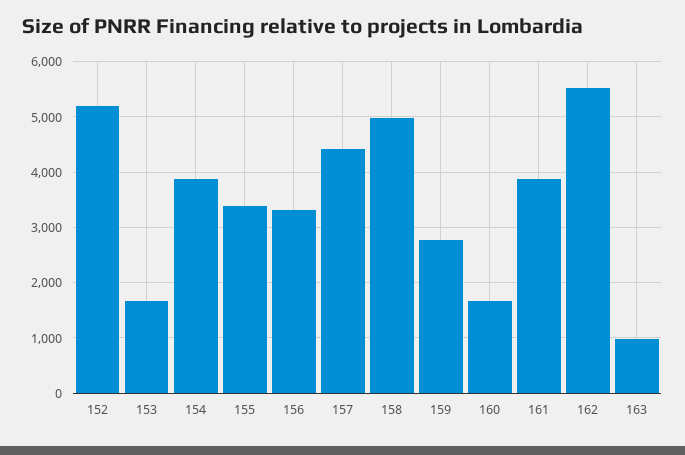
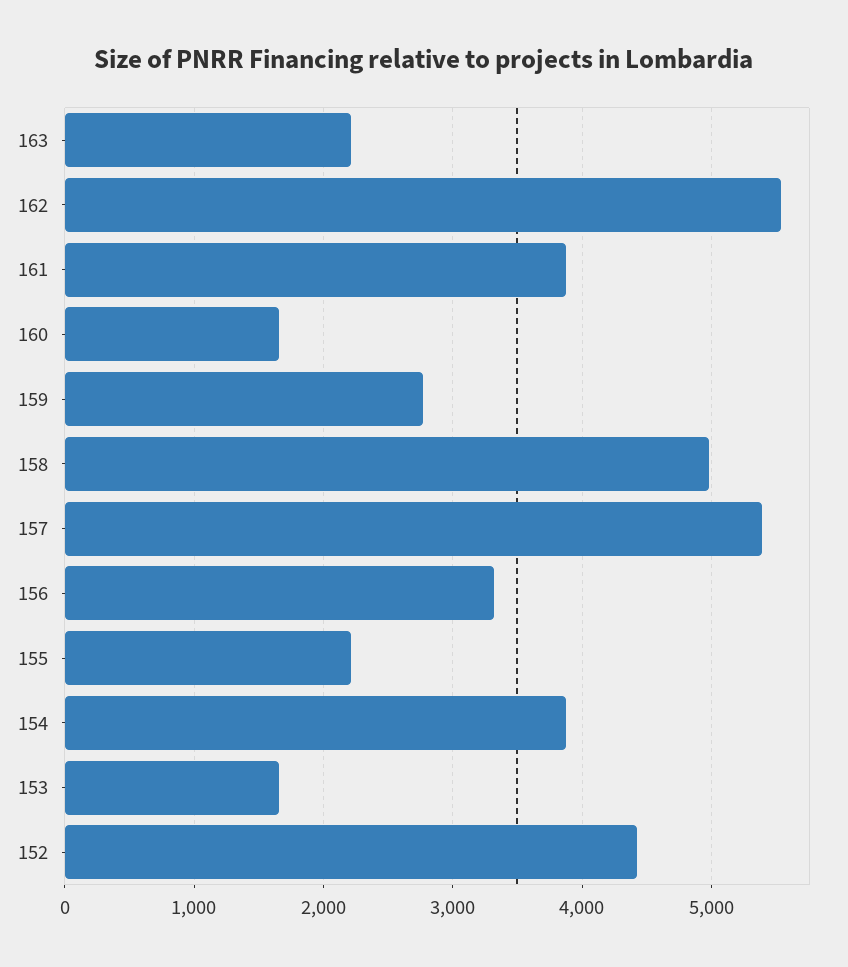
  {
-   "152": 5200,
+   "152": 4400,
    "153": 1700,
    "154": 3900,
-   "155": 3400,
+   "155": 2200,
    "156": 3300,
-   "157": 4400,
+   "157": 5400,
    "158": 5000,
    "159": 2800,
    "160": 1700,
    "161": 3900,
    "162": 5500,
-   "163": 1000
+   "163": 2200
  }

